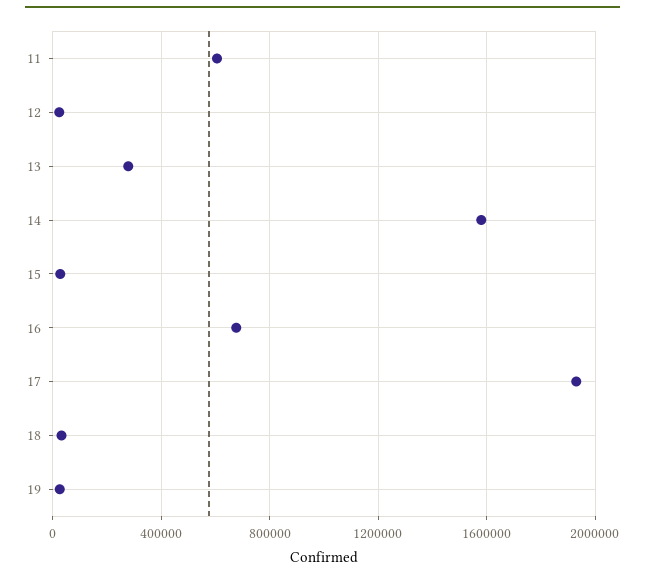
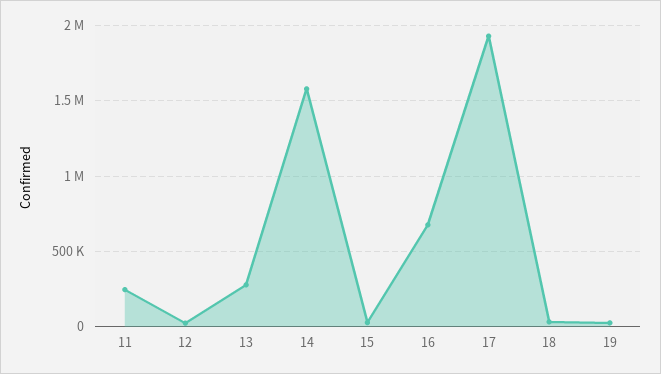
  {
-   "11": 600000,
+   "11": 250000,
    "12": 0,
    "13": 300000,
    "14": 1600000,
    "15": 50000,
    "16": 700000,
    "17": 1950000,
    "18": 50000,
    "19": 0
  }

